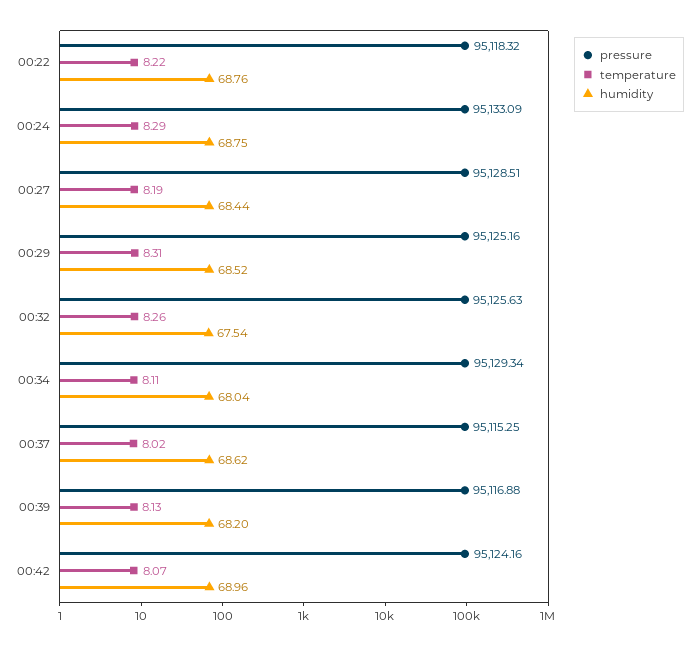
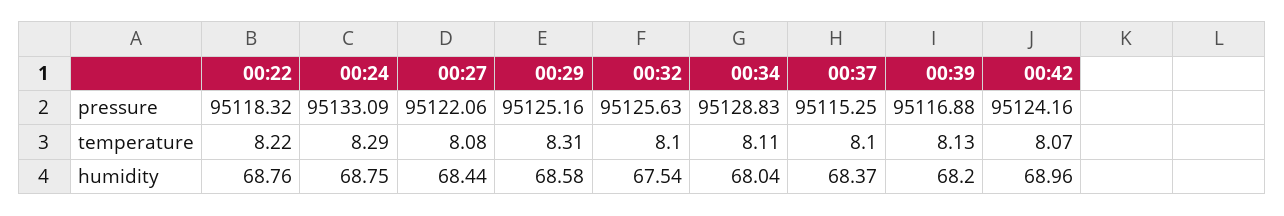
  {
    "pressure": {
      "00:22": 95118.32,
      "00:24": 95133.09,
-     "00:27": 95128.51,
+     "00:27": 95122.06,
      "00:29": 95125.16,
      "00:32": 95125.63,
-     "00:34": 95129.34,
+     "00:34": 95128.83,
      "00:37": 95115.25,
      "00:39": 95116.88,
      "00:42": 95124.16
    },
    "temperature": {
      "00:22": 8.22,
      "00:24": 8.29,
-     "00:27": 8.19,
+     "00:27": 8.08,
      "00:29": 8.31,
-     "00:32": 8.26,
+     "00:32": 8.1,
      "00:34": 8.11,
-     "00:37": 8.02,
+     "00:37": 8.1,
      "00:39": 8.13,
      "00:42": 8.07
    },
    "humidity": {
      "00:22": 68.76,
      "00:24": 68.75,
      "00:27": 68.44,
-     "00:29": 68.52,
+     "00:29": 68.58,
      "00:32": 67.54,
      "00:34": 68.04,
-     "00:37": 68.62,
+     "00:37": 68.37,
      "00:39": 68.2,
      "00:42": 68.96
    }
  }

